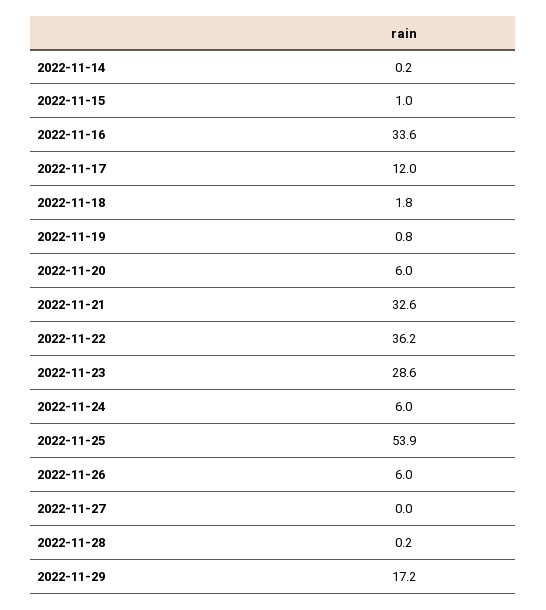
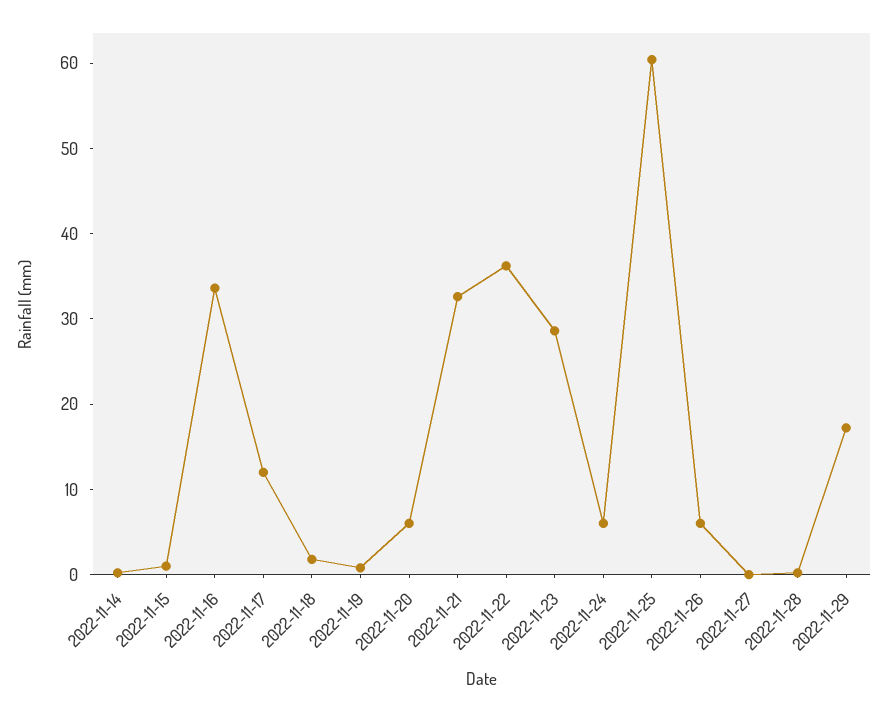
  {
    "2022-11-14": 0.2,
    "2022-11-15": 1,
    "2022-11-16": 33.6,
    "2022-11-17": 12,
    "2022-11-18": 1.8,
    "2022-11-19": 0.8,
    "2022-11-20": 6,
    "2022-11-21": 32.6,
    "2022-11-22": 36.2,
    "2022-11-23": 28.6,
    "2022-11-24": 6,
-   "2022-11-25": 53.9,
+   "2022-11-25": 60,
    "2022-11-26": 6,
    "2022-11-27": 0,
    "2022-11-28": 0.2,
    "2022-11-29": 17.2
  }

